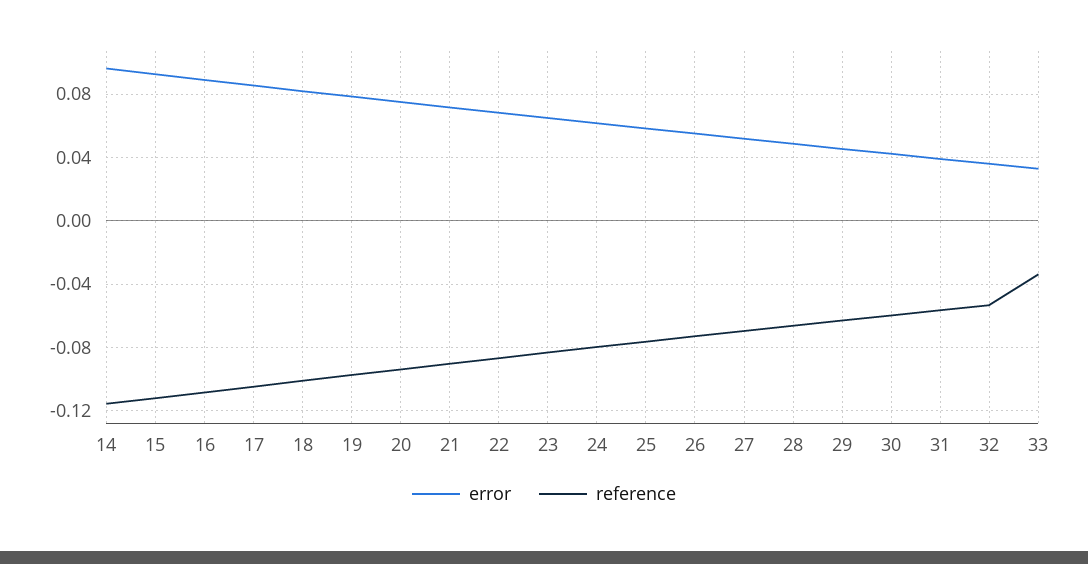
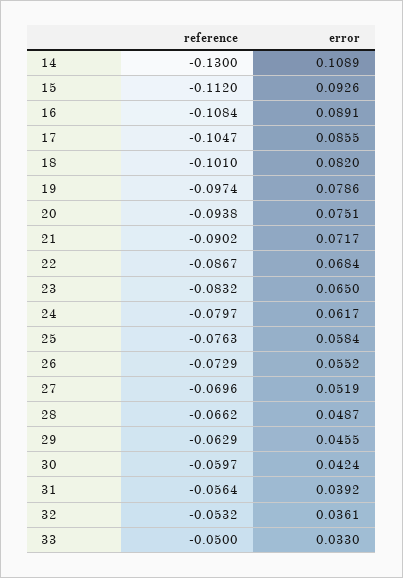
  {
    "error": {
-     "14": 0.095,
+     "14": 0.1089,
      "15": 0.0926,
      "16": 0.0891,
      "17": 0.0855,
      "18": 0.082,
      "19": 0.0786,
      "20": 0.0751,
      "21": 0.0717,
      "22": 0.0684,
      "23": 0.065,
      "24": 0.0617,
      "25": 0.0584,
      "26": 0.0552,
      "27": 0.0519,
      "28": 0.0487,
      "29": 0.0455,
      "30": 0.0424,
      "31": 0.0392,
      "32": 0.0361,
      "33": 0.033
    },
    "reference": {
-     "14": -0.115,
+     "14": -0.13,
      "15": -0.112,
      "16": -0.1084,
      "17": -0.1047,
      "18": -0.101,
      "19": -0.0974,
      "20": -0.0938,
      "21": -0.0902,
      "22": -0.0867,
      "23": -0.0832,
      "24": -0.0797,
      "25": -0.0763,
      "26": -0.0729,
      "27": -0.0696,
      "28": -0.0662,
      "29": -0.0629,
      "30": -0.0597,
      "31": -0.0564,
      "32": -0.0532,
-     "33": -0.035
+     "33": -0.05
    }
  }

